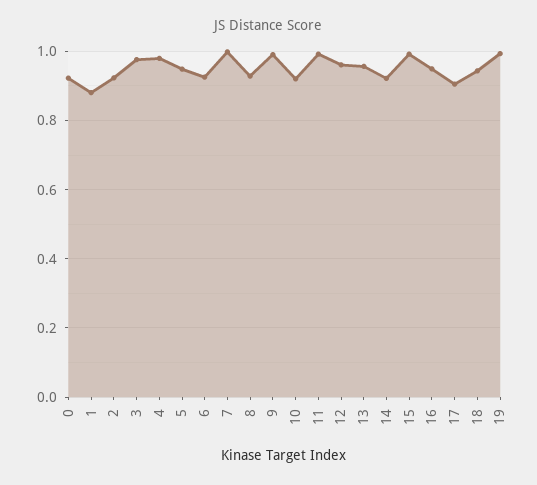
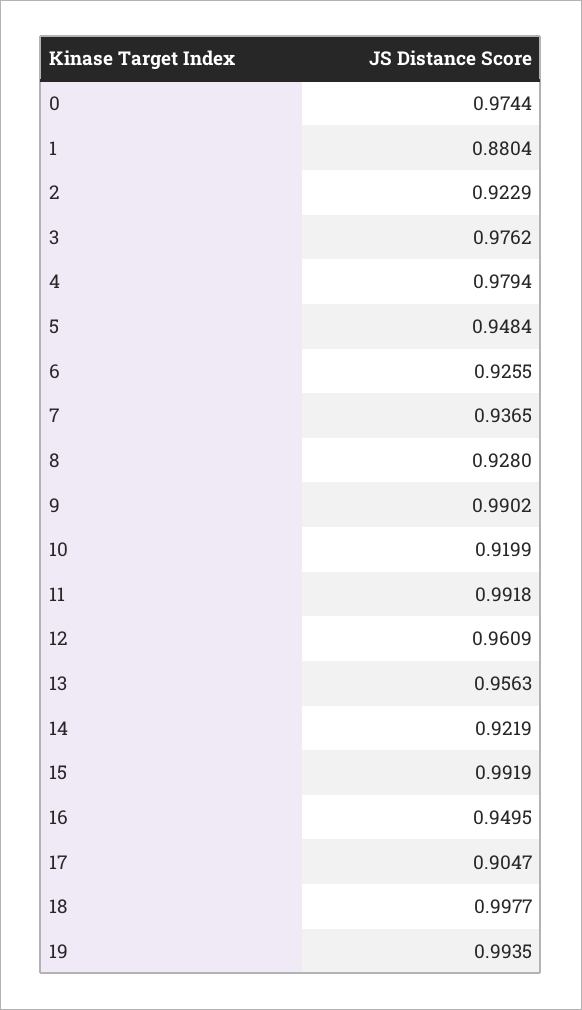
  {
-   "0": 0.92,
+   "0": 0.9744,
    "1": 0.8804,
    "2": 0.9229,
    "3": 0.9762,
    "4": 0.9794,
    "5": 0.9484,
    "6": 0.9255,
-   "7": 1,
+   "7": 0.9365,
    "8": 0.928,
    "9": 0.9902,
    "10": 0.9199,
    "11": 0.9918,
    "12": 0.9609,
    "13": 0.9563,
    "14": 0.9219,
    "15": 0.9919,
    "16": 0.9495,
    "17": 0.9047,
-   "18": 0.94,
+   "18": 0.9977,
    "19": 0.9935
  }

